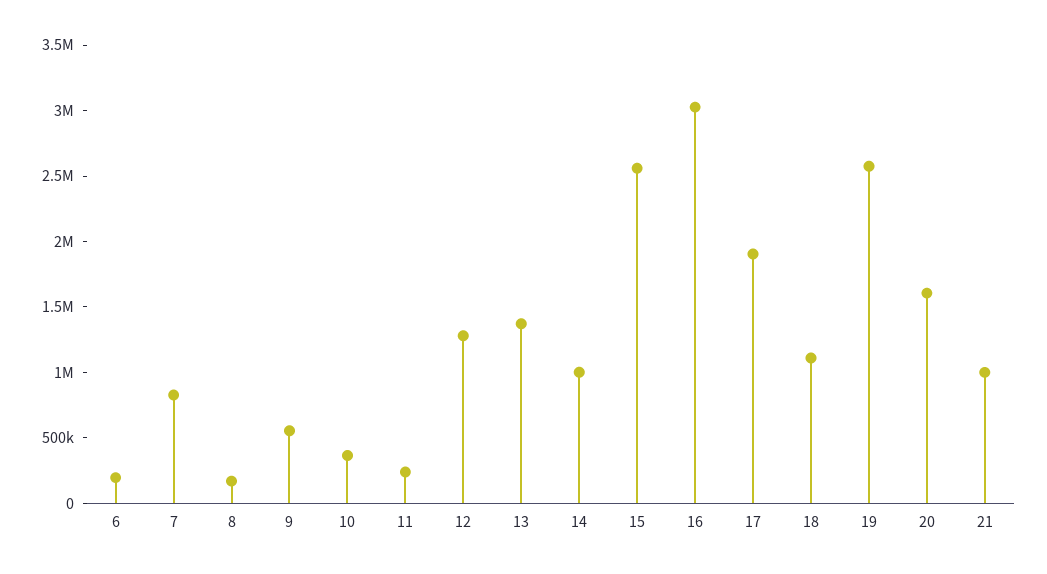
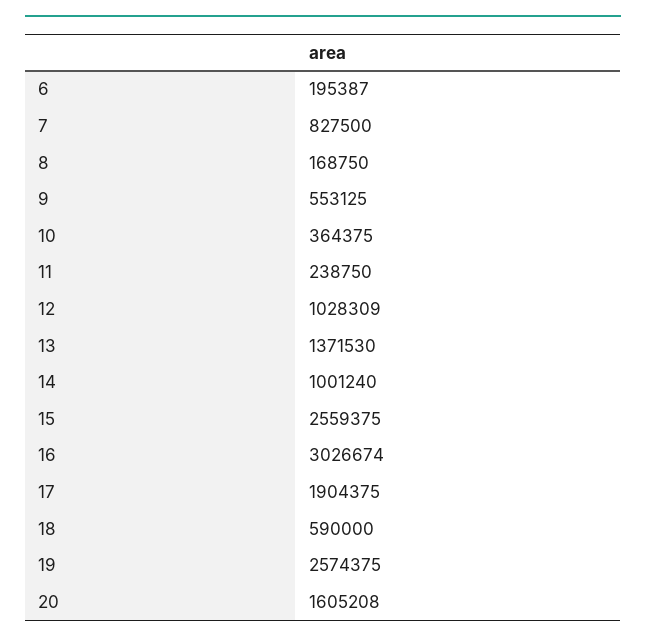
  {
    "6": 195387,
    "7": 827500,
    "8": 168750,
    "9": 553125,
    "10": 364375,
    "11": 238750,
-   "12": 1300000,
+   "12": 1028309,
    "13": 1371530,
    "14": 1001240,
    "15": 2559375,
    "16": 3026674,
    "17": 1904375,
-   "18": 1100000,
+   "18": 590000,
    "19": 2574375,
-   "20": 1605208,
+   "20": 1605208
-   "21": 1000000
  }

